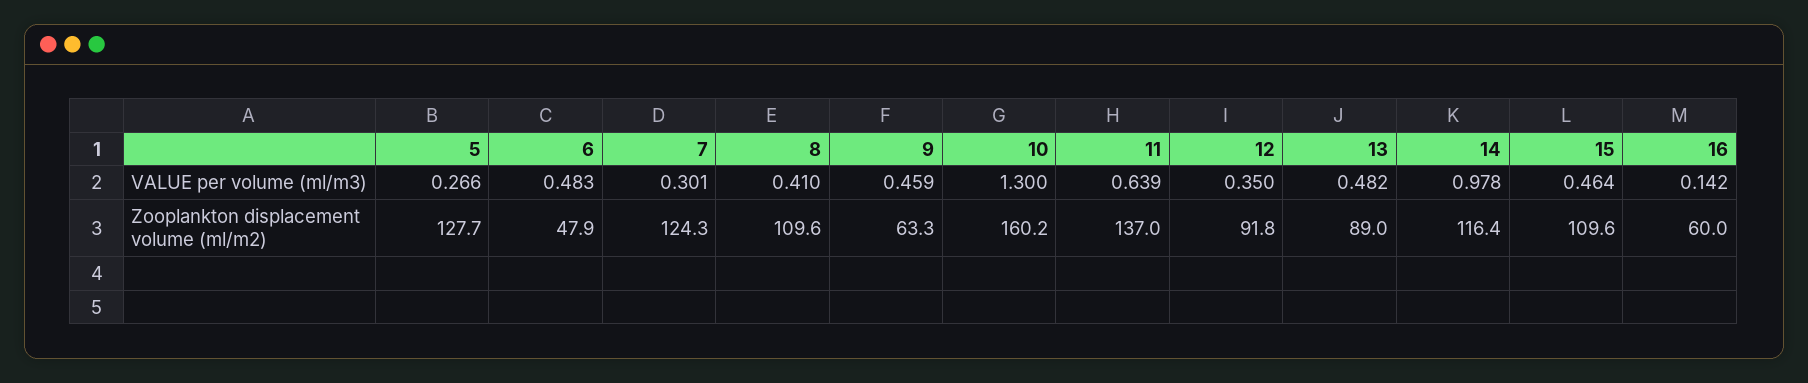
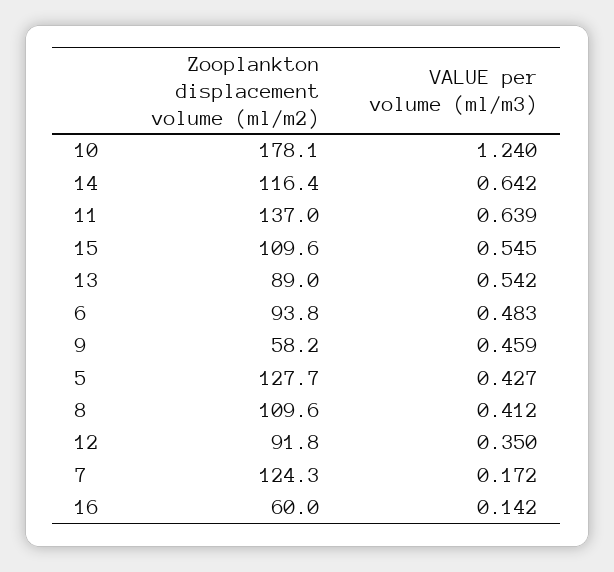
  {
    "5": {
-     "VALUE per volume (ml/m3)": 0.266,
+     "VALUE per volume (ml/m3)": 0.427,
      "Zooplankton displacement volume (ml/m2)": 127.7
    },
    "6": {
      "VALUE per volume (ml/m3)": 0.483,
-     "Zooplankton displacement volume (ml/m2)": 47.9
+     "Zooplankton displacement volume (ml/m2)": 93.8
    },
    "7": {
-     "VALUE per volume (ml/m3)": 0.301,
+     "VALUE per volume (ml/m3)": 0.172,
      "Zooplankton displacement volume (ml/m2)": 124.3
    },
    "8": {
-     "VALUE per volume (ml/m3)": 0.41,
+     "VALUE per volume (ml/m3)": 0.412,
      "Zooplankton displacement volume (ml/m2)": 109.6
    },
    "9": {
      "VALUE per volume (ml/m3)": 0.459,
-     "Zooplankton displacement volume (ml/m2)": 63.3
+     "Zooplankton displacement volume (ml/m2)": 58.2
    },
    "10": {
-     "VALUE per volume (ml/m3)": 1.3,
+     "VALUE per volume (ml/m3)": 1.24,
-     "Zooplankton displacement volume (ml/m2)": 160.2
+     "Zooplankton displacement volume (ml/m2)": 178.1
    },
    "11": {
      "VALUE per volume (ml/m3)": 0.639,
      "Zooplankton displacement volume (ml/m2)": 137
    },
    "12": {
      "VALUE per volume (ml/m3)": 0.35,
      "Zooplankton displacement volume (ml/m2)": 91.8
    },
    "13": {
-     "VALUE per volume (ml/m3)": 0.482,
+     "VALUE per volume (ml/m3)": 0.542,
      "Zooplankton displacement volume (ml/m2)": 89
    },
    "14": {
-     "VALUE per volume (ml/m3)": 0.978,
+     "VALUE per volume (ml/m3)": 0.642,
      "Zooplankton displacement volume (ml/m2)": 116.4
    },
    "15": {
-     "VALUE per volume (ml/m3)": 0.464,
+     "VALUE per volume (ml/m3)": 0.545,
      "Zooplankton displacement volume (ml/m2)": 109.6
    },
    "16": {
      "VALUE per volume (ml/m3)": 0.142,
      "Zooplankton displacement volume (ml/m2)": 60
    }
  }

